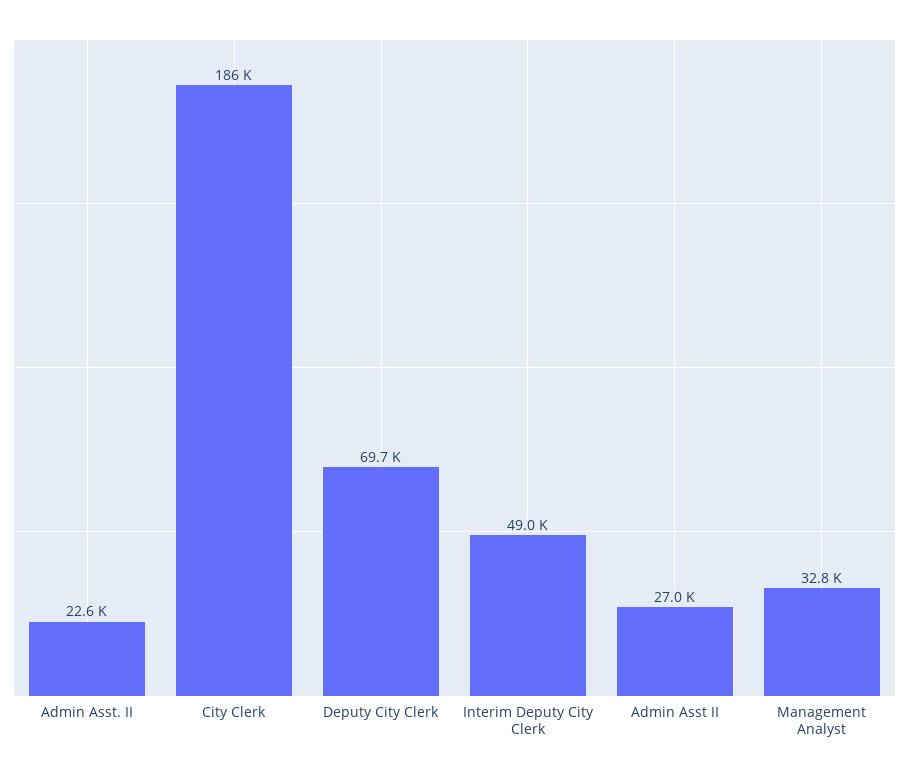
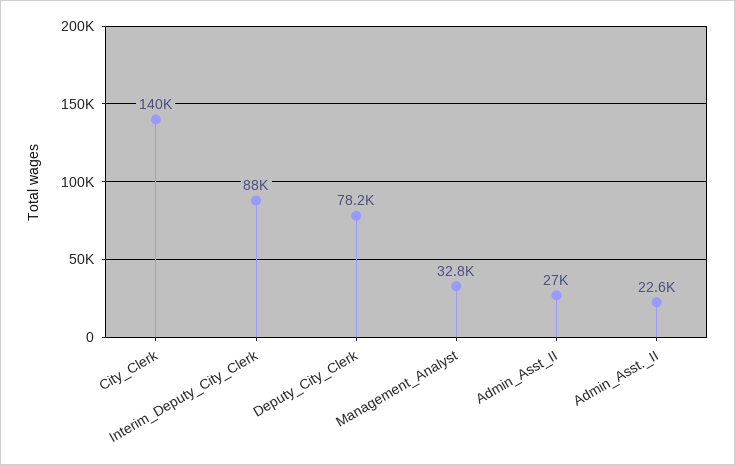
  {
    "Admin Asst. II": 22600,
-   "City Clerk": 186000,
+   "City Clerk": 140000,
-   "Deputy City Clerk": 69700,
+   "Deputy City Clerk": 78200,
-   "Interim Deputy City Clerk": 49000,
+   "Interim Deputy City Clerk": 88000,
    "Admin Asst II": 27000,
    "Management Analyst": 32800
  }

